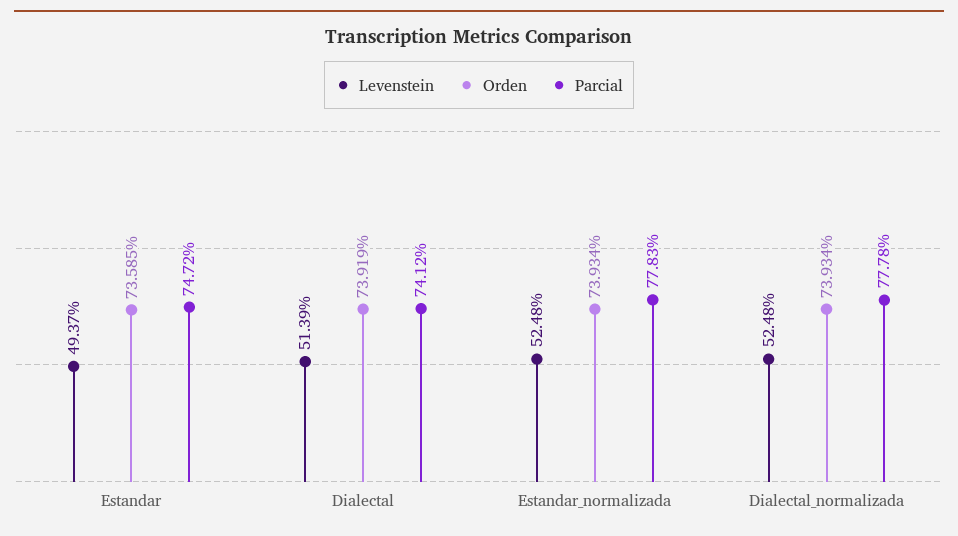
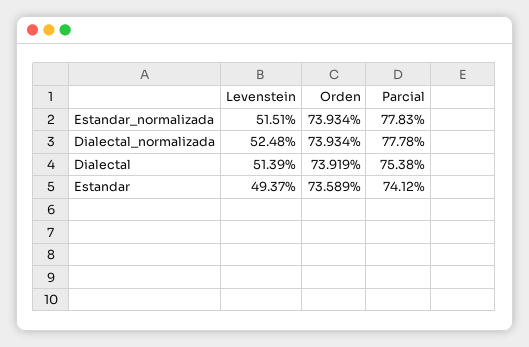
  {
    "Levenstein": {
      "Estandar": 49.37,
      "Dialectal": 51.39,
-     "Estandar_normalizada": 52.48,
+     "Estandar_normalizada": 51.51,
      "Dialectal_normalizada": 52.48
    },
    "Orden": {
-     "Estandar": 73.585,
+     "Estandar": 73.589,
      "Dialectal": 73.919,
      "Estandar_normalizada": 73.934,
      "Dialectal_normalizada": 73.934
    },
    "Parcial": {
-     "Estandar": 74.72,
+     "Estandar": 74.12,
-     "Dialectal": 74.12,
+     "Dialectal": 75.38,
      "Estandar_normalizada": 77.83,
      "Dialectal_normalizada": 77.78
    }
  }

